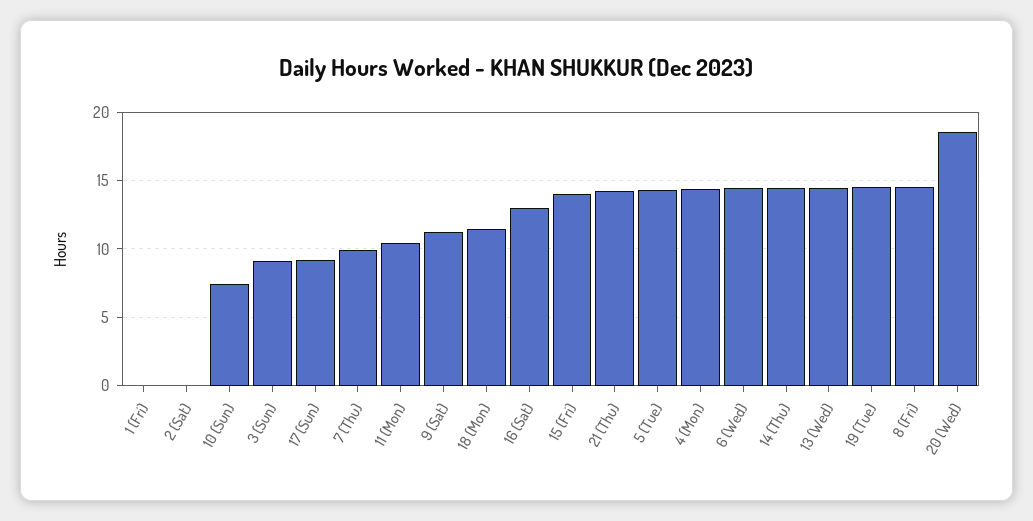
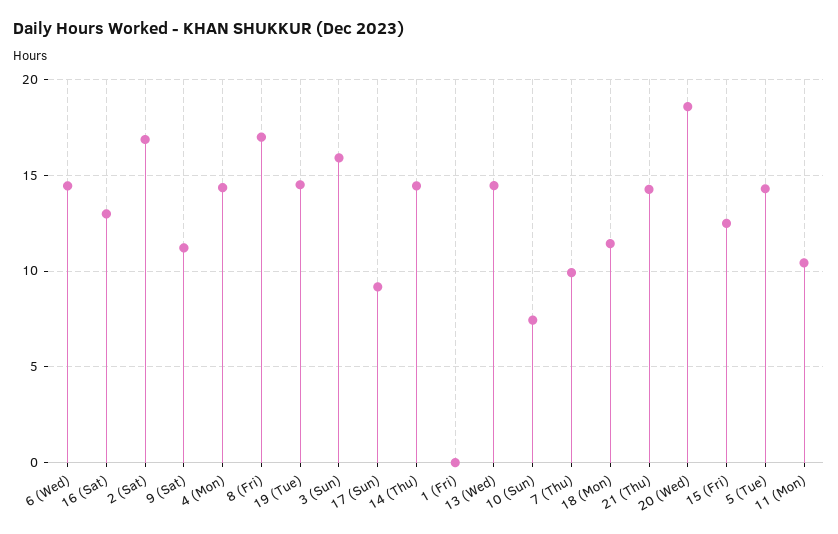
  {
    "1 (Fri)": 0,
-   "2 (Sat)": 0,
+   "2 (Sat)": 17,
    "10 (Sun)": 7.5,
-   "3 (Sun)": 9,
+   "3 (Sun)": 16,
    "17 (Sun)": 9,
    "7 (Thu)": 10,
    "11 (Mon)": 10.5,
    "9 (Sat)": 11,
    "18 (Mon)": 11.5,
    "16 (Sat)": 13,
-   "15 (Fri)": 14,
+   "15 (Fri)": 12.5,
    "21 (Thu)": 14.5,
    "5 (Tue)": 14.5,
    "4 (Mon)": 14.5,
    "6 (Wed)": 14.5,
    "14 (Thu)": 14.5,
    "13 (Wed)": 14.5,
    "19 (Tue)": 14.5,
-   "8 (Fri)": 14.5,
+   "8 (Fri)": 17,
    "20 (Wed)": 18.5
  }

